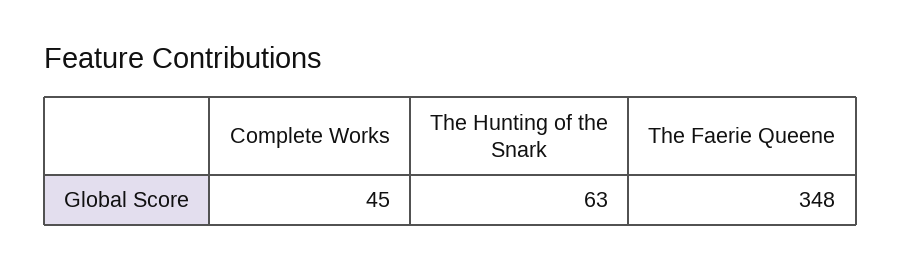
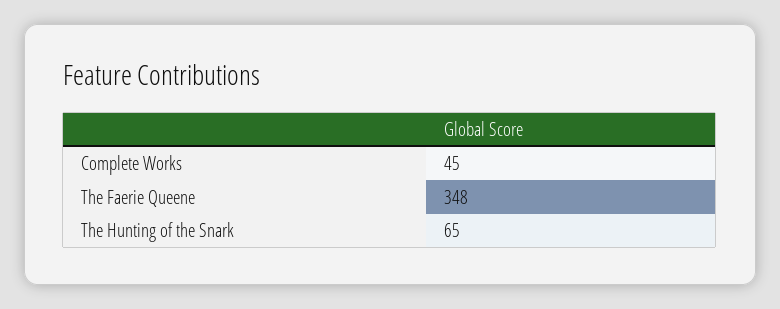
  {
    "Complete Works": 45,
-   "The Hunting of the Snark": 63,
+   "The Hunting of the Snark": 65,
    "The Faerie Queene": 348
  }

